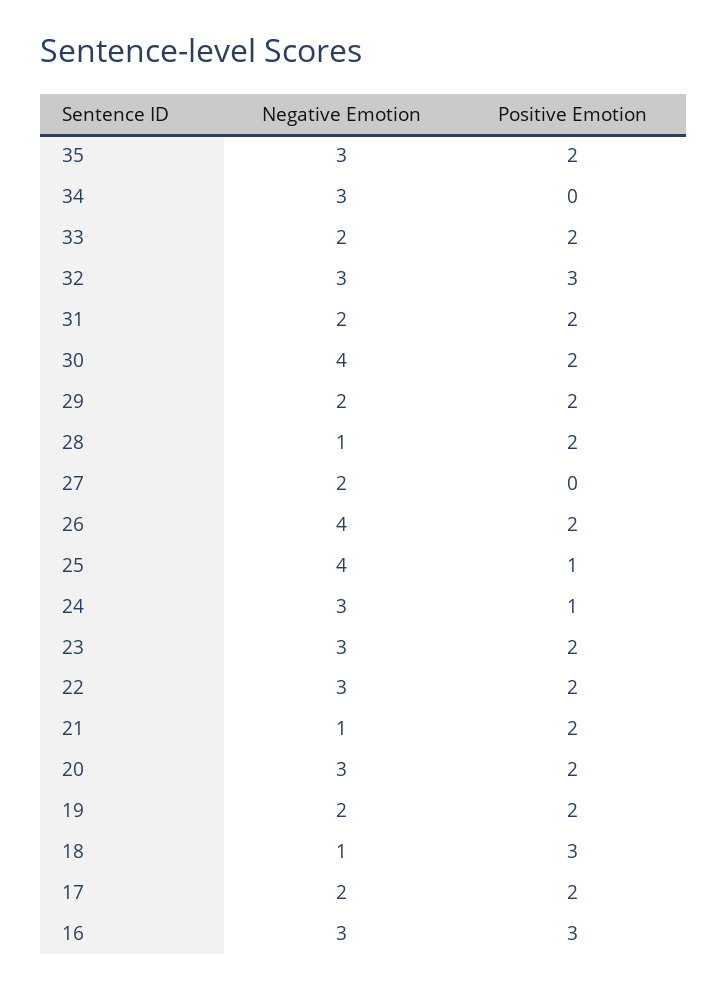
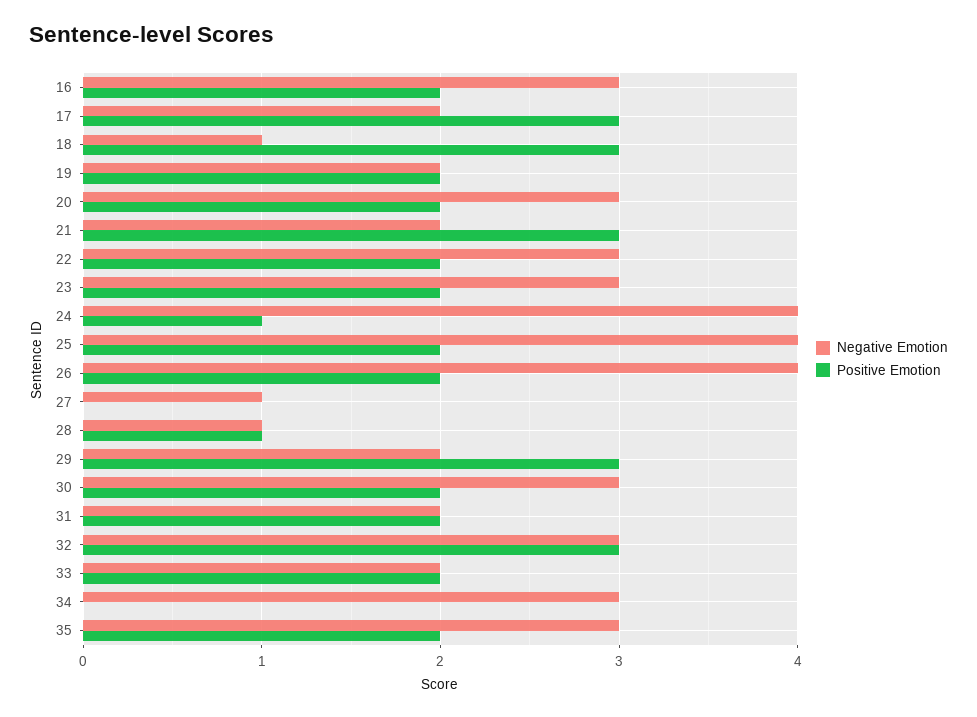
  {
    "Negative Emotion": {
      "35": 3,
      "34": 3,
      "33": 2,
      "32": 3,
      "31": 2,
-     "30": 4,
+     "30": 3,
      "29": 2,
      "28": 1,
-     "27": 2,
+     "27": 1,
      "26": 4,
      "25": 4,
-     "24": 3,
+     "24": 4,
      "23": 3,
      "22": 3,
-     "21": 1,
+     "21": 2,
      "20": 3,
      "19": 2,
      "18": 1,
      "17": 2,
      "16": 3
    },
    "Positive Emotion": {
      "35": 2,
      "34": 0,
      "33": 2,
      "32": 3,
      "31": 2,
      "30": 2,
-     "29": 2,
+     "29": 3,
-     "28": 2,
+     "28": 1,
      "27": 0,
      "26": 2,
-     "25": 1,
+     "25": 2,
      "24": 1,
      "23": 2,
      "22": 2,
-     "21": 2,
+     "21": 3,
      "20": 2,
      "19": 2,
      "18": 3,
-     "17": 2,
+     "17": 3,
-     "16": 3
+     "16": 2
    }
  }

